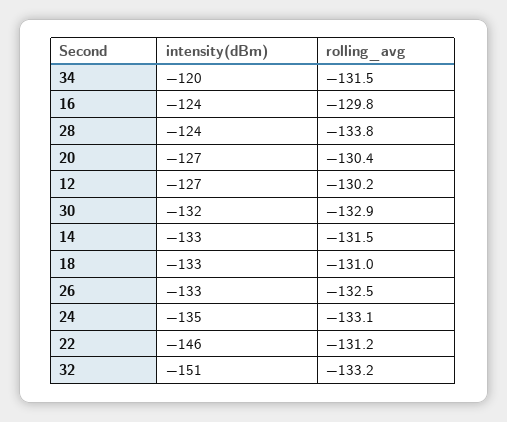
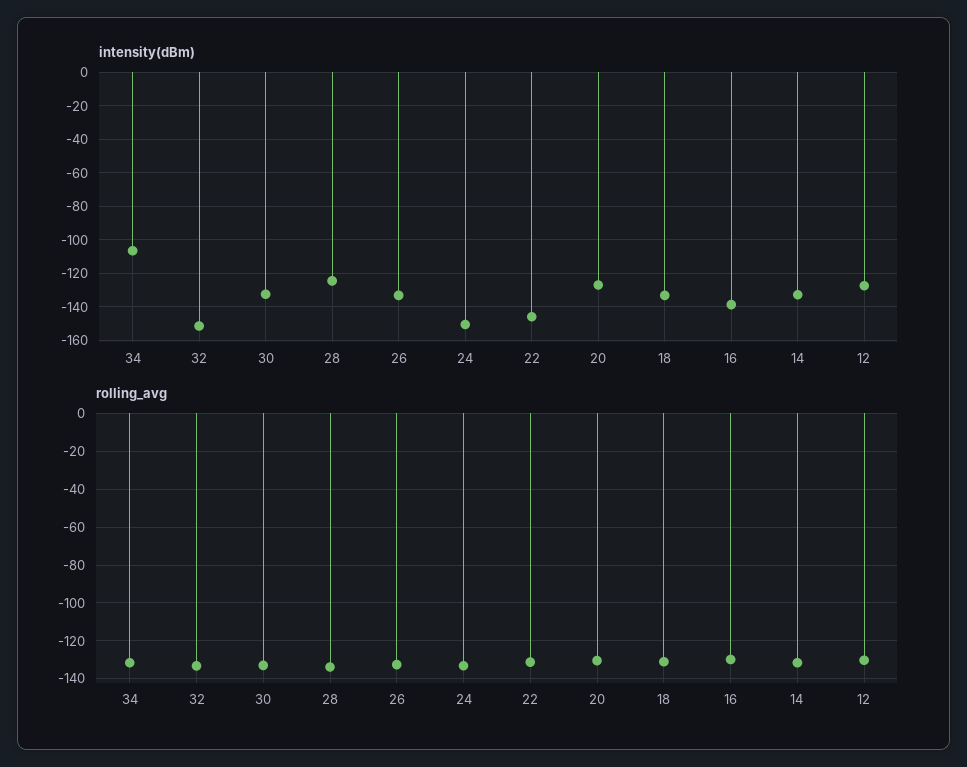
  {
    "intensity(dBm)": {
-     "34": -120,
+     "34": -105,
-     "16": -124,
+     "16": -140,
      "28": -124,
      "20": -127,
      "12": -127,
      "30": -132,
      "14": -133,
      "18": -133,
      "26": -133,
-     "24": -135,
+     "24": -150,
      "22": -146,
      "32": -151
    },
    "rolling_avg": {
      "34": -131.5,
      "16": -129.8,
      "28": -133.8,
      "20": -130.4,
      "12": -130.2,
      "30": -132.9,
      "14": -131.5,
      "18": -131,
      "26": -132.5,
      "24": -133.1,
      "22": -131.2,
      "32": -133.2
    }
  }

